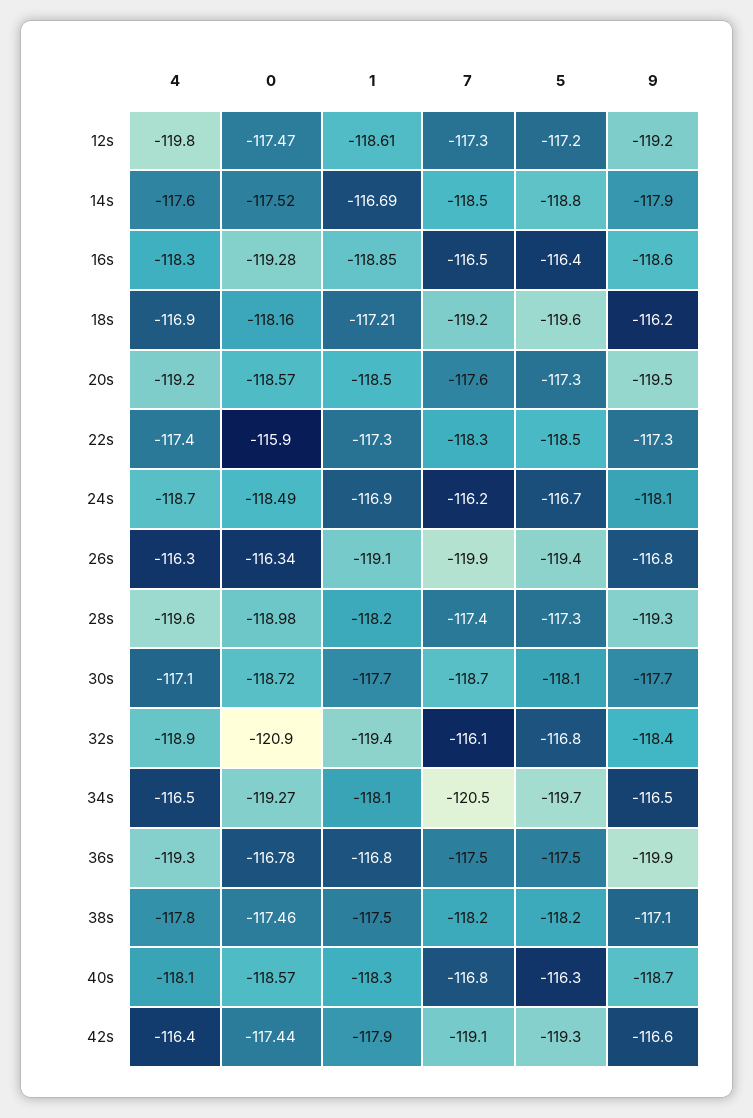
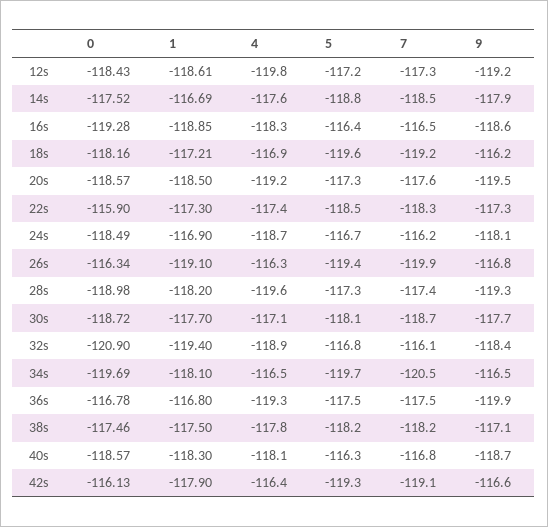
  {
    "4": {
      "12s": -119.8,
      "14s": -117.6,
      "16s": -118.3,
      "18s": -116.9,
      "20s": -119.2,
      "22s": -117.4,
      "24s": -118.7,
      "26s": -116.3,
      "28s": -119.6,
      "30s": -117.1,
      "32s": -118.9,
      "34s": -116.5,
      "36s": -119.3,
      "38s": -117.8,
      "40s": -118.1,
      "42s": -116.4
    },
    "0": {
-     "12s": -117.47,
+     "12s": -118.43,
      "14s": -117.52,
      "16s": -119.28,
      "18s": -118.16,
      "20s": -118.57,
      "22s": -115.9,
      "24s": -118.49,
      "26s": -116.34,
      "28s": -118.98,
      "30s": -118.72,
      "32s": -120.9,
-     "34s": -119.27,
+     "34s": -119.69,
      "36s": -116.78,
      "38s": -117.46,
      "40s": -118.57,
-     "42s": -117.44
+     "42s": -116.13
    },
    "1": {
      "12s": -118.61,
      "14s": -116.69,
      "16s": -118.85,
      "18s": -117.21,
      "20s": -118.5,
      "22s": -117.3,
      "24s": -116.9,
      "26s": -119.1,
      "28s": -118.2,
      "30s": -117.7,
      "32s": -119.4,
      "34s": -118.1,
      "36s": -116.8,
      "38s": -117.5,
      "40s": -118.3,
      "42s": -117.9
    },
    "7": {
      "12s": -117.3,
      "14s": -118.5,
      "16s": -116.5,
      "18s": -119.2,
      "20s": -117.6,
      "22s": -118.3,
      "24s": -116.2,
      "26s": -119.9,
      "28s": -117.4,
      "30s": -118.7,
      "32s": -116.1,
      "34s": -120.5,
      "36s": -117.5,
      "38s": -118.2,
      "40s": -116.8,
      "42s": -119.1
    },
    "5": {
      "12s": -117.2,
      "14s": -118.8,
      "16s": -116.4,
      "18s": -119.6,
      "20s": -117.3,
      "22s": -118.5,
      "24s": -116.7,
      "26s": -119.4,
      "28s": -117.3,
      "30s": -118.1,
      "32s": -116.8,
      "34s": -119.7,
      "36s": -117.5,
      "38s": -118.2,
      "40s": -116.3,
      "42s": -119.3
    },
    "9": {
      "12s": -119.2,
      "14s": -117.9,
      "16s": -118.6,
      "18s": -116.2,
      "20s": -119.5,
      "22s": -117.3,
      "24s": -118.1,
      "26s": -116.8,
      "28s": -119.3,
      "30s": -117.7,
      "32s": -118.4,
      "34s": -116.5,
      "36s": -119.9,
      "38s": -117.1,
      "40s": -118.7,
      "42s": -116.6
    }
  }

